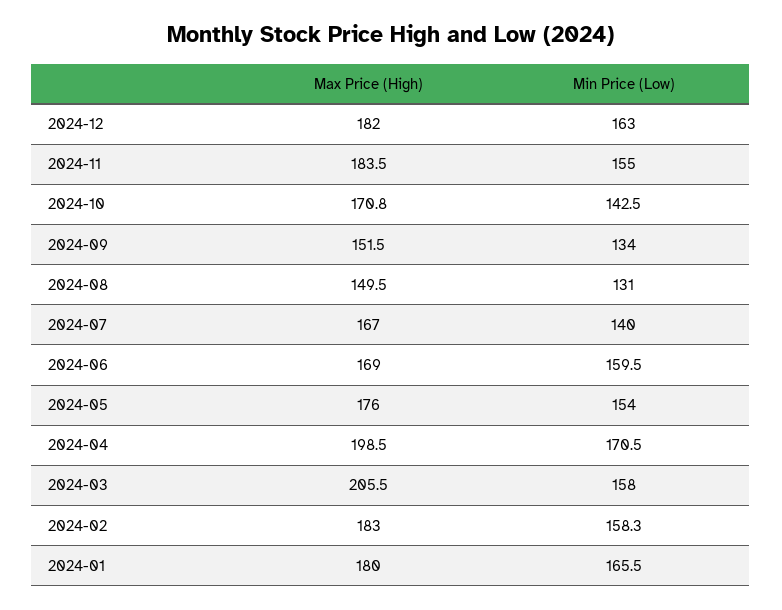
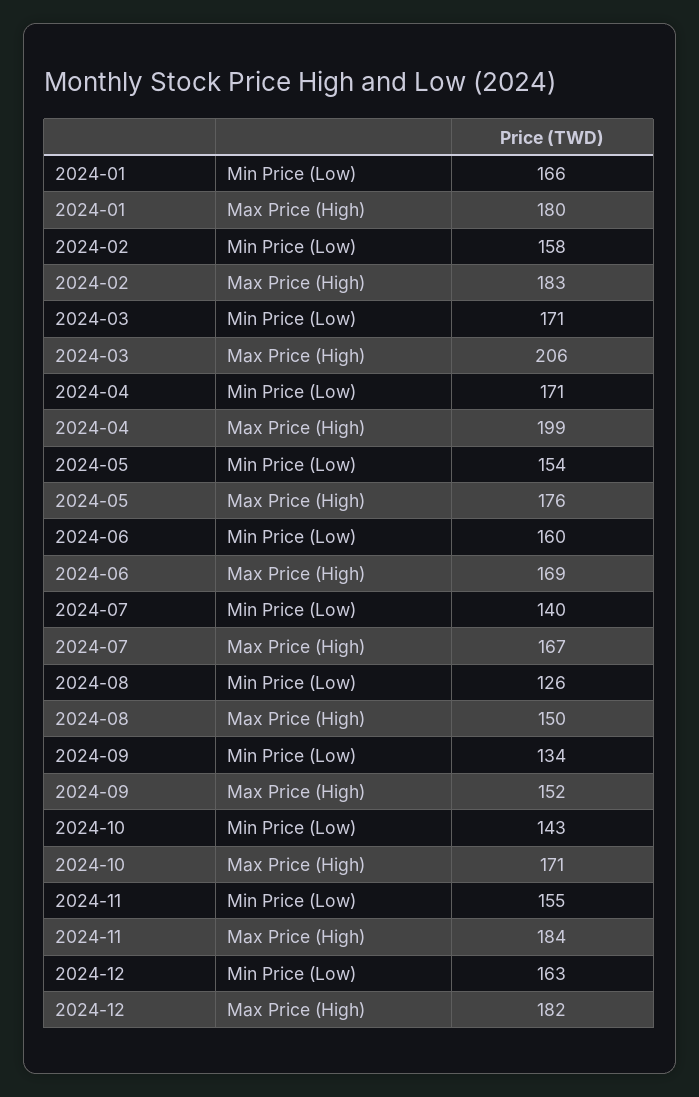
  {
    "Max Price (High)": {
      "2024-12": 182,
      "2024-11": 183.5,
      "2024-10": 170.8,
      "2024-09": 151.5,
      "2024-08": 149.5,
      "2024-07": 167,
      "2024-06": 169,
      "2024-05": 176,
      "2024-04": 198.5,
      "2024-03": 205.5,
      "2024-02": 183,
      "2024-01": 180
    },
    "Min Price (Low)": {
      "2024-12": 163,
      "2024-11": 155,
      "2024-10": 142.5,
      "2024-09": 134,
-     "2024-08": 131,
+     "2024-08": 126,
      "2024-07": 140,
      "2024-06": 159.5,
      "2024-05": 154,
      "2024-04": 170.5,
-     "2024-03": 158,
+     "2024-03": 171,
      "2024-02": 158.3,
      "2024-01": 165.5
    }
  }

